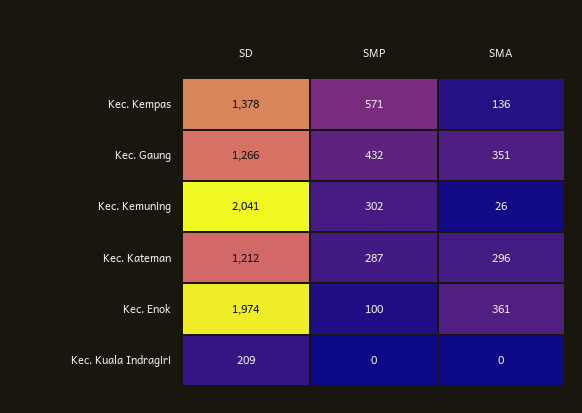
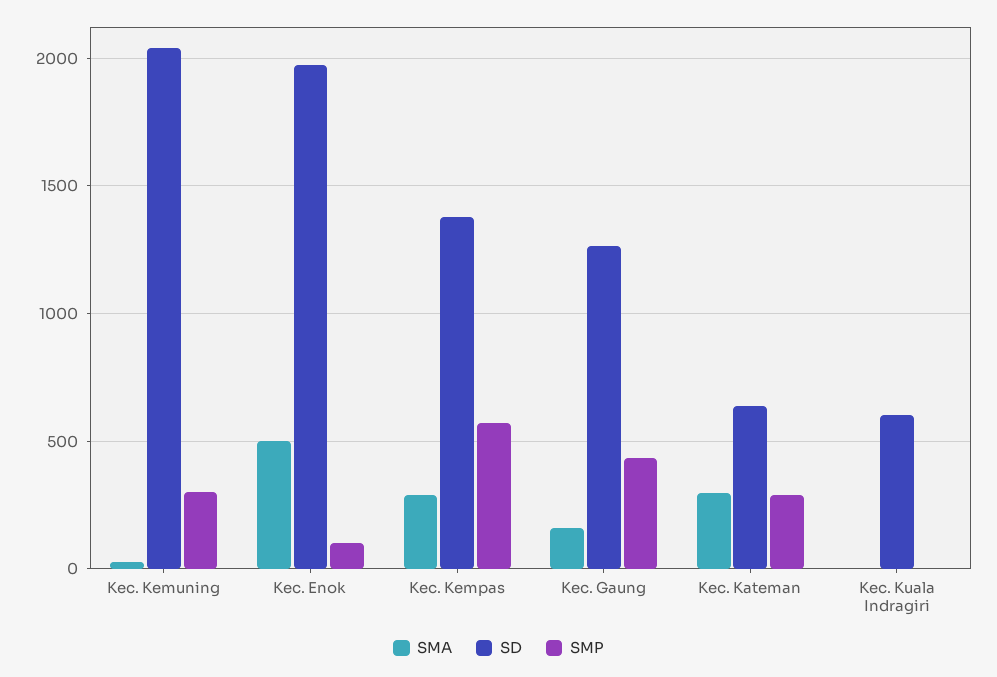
  {
    "SD": {
      "Kec. Kempas": 1378,
      "Kec. Gaung": 1266,
      "Kec. Kemuning": 2041,
-     "Kec. Kateman": 1212,
+     "Kec. Kateman": 650,
      "Kec. Enok": 1974,
-     "Kec. Kuala Indragiri": 209
+     "Kec. Kuala Indragiri": 600
    },
    "SMP": {
      "Kec. Kempas": 571,
      "Kec. Gaung": 432,
      "Kec. Kemuning": 302,
      "Kec. Kateman": 287,
      "Kec. Enok": 100,
      "Kec. Kuala Indragiri": 0
    },
    "SMA": {
-     "Kec. Kempas": 136,
+     "Kec. Kempas": 300,
-     "Kec. Gaung": 351,
+     "Kec. Gaung": 150,
      "Kec. Kemuning": 26,
      "Kec. Kateman": 296,
-     "Kec. Enok": 361,
+     "Kec. Enok": 500,
      "Kec. Kuala Indragiri": 0
    }
  }

